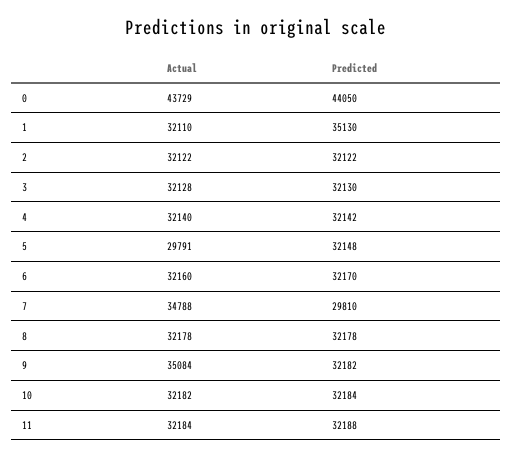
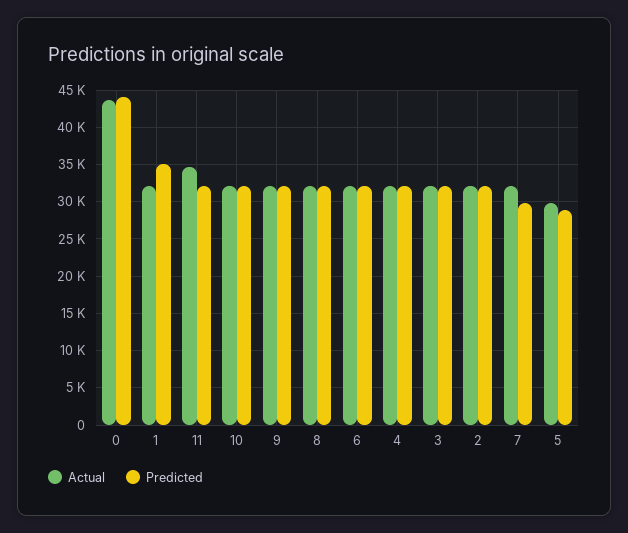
  {
    "Actual": {
      "0": 43729,
      "1": 32110,
      "2": 32122,
      "3": 32128,
      "4": 32140,
      "5": 29791,
      "6": 32160,
-     "7": 34788,
+     "7": 32000,
      "8": 32178,
-     "9": 35084,
+     "9": 32000,
      "10": 32182,
-     "11": 32184
+     "11": 35000
    },
    "Predicted": {
      "0": 44050,
      "1": 35130,
      "2": 32122,
      "3": 32130,
      "4": 32142,
-     "5": 32148,
+     "5": 29000,
      "6": 32170,
      "7": 29810,
      "8": 32178,
      "9": 32182,
      "10": 32184,
      "11": 32188
    }
  }

